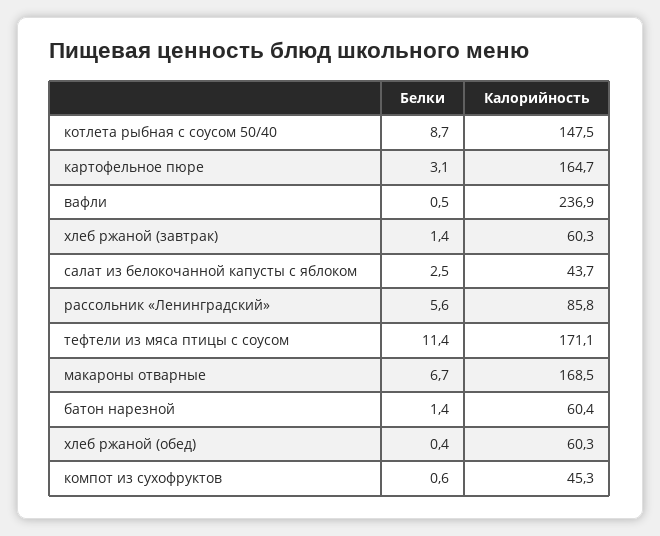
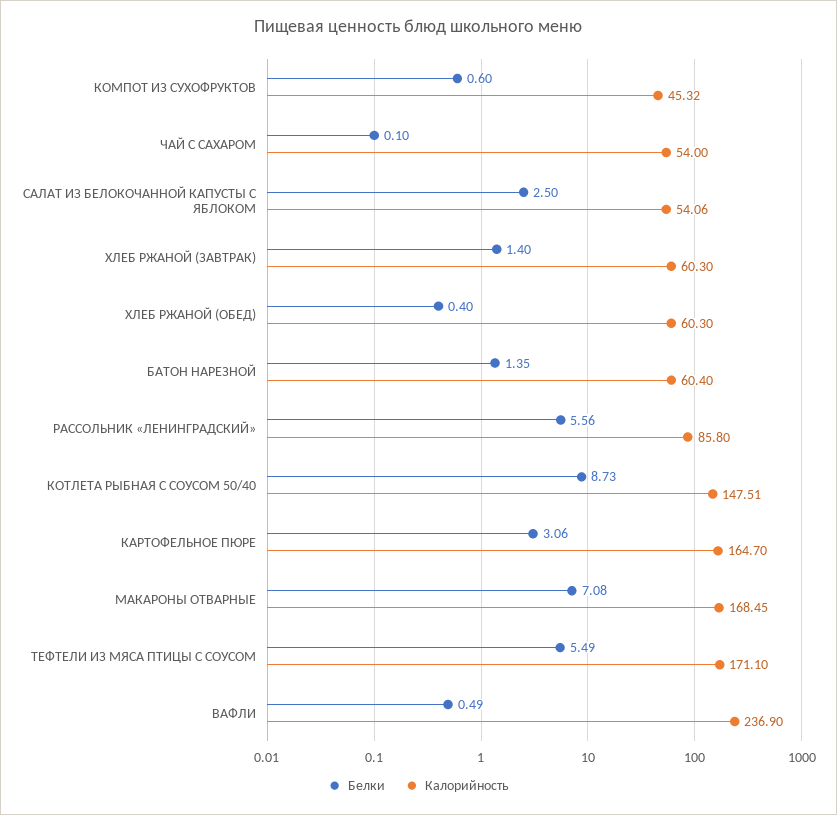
  {
    "Белки": {
      "котлета рыбная с соусом 50/40": 8.73,
      "картофельное пюре": 3.06,
      "вафли": 0.49,
      "хлеб ржаной (завтрак)": 1.4,
      "салат из белокочанной капусты с яблоком": 2.5,
      "рассольник «Ленинградский»": 5.56,
-     "тефтели из мяса птицы с соусом": 11.4,
+     "тефтели из мяса птицы с соусом": 5.49,
-     "макароны отварные": 6.7,
+     "макароны отварные": 7.08,
      "батон нарезной": 1.35,
      "хлеб ржаной (обед)": 0.4,
-     "компот из сухофруктов": 0.6
+     "компот из сухофруктов": 0.6,
+     "ЧАЙ С САХАРОМ": 0.1
    },
    "Калорийность": {
      "котлета рыбная с соусом 50/40": 147.51,
      "картофельное пюре": 164.7,
      "вафли": 236.9,
      "хлеб ржаной (завтрак)": 60.3,
-     "салат из белокочанной капусты с яблоком": 43.7,
+     "салат из белокочанной капусты с яблоком": 54.06,
      "рассольник «Ленинградский»": 85.8,
      "тефтели из мяса птицы с соусом": 171.1,
      "макароны отварные": 168.45,
      "батон нарезной": 60.4,
      "хлеб ржаной (обед)": 60.3,
-     "компот из сухофруктов": 45.32
+     "компот из сухофруктов": 45.32,
+     "ЧАЙ С САХАРОМ": 54
    }
  }

